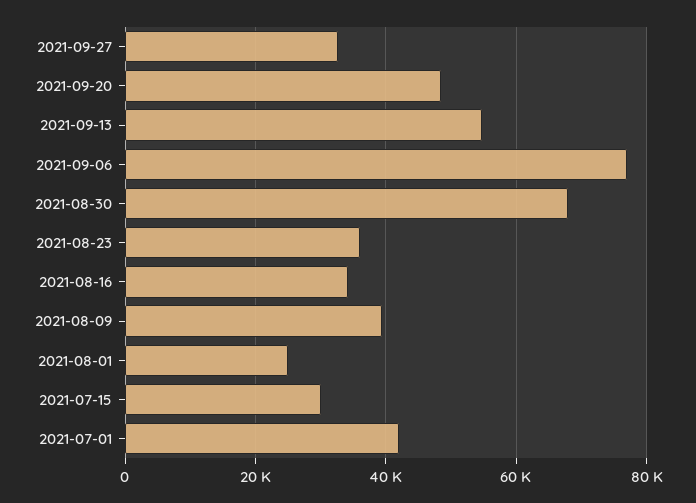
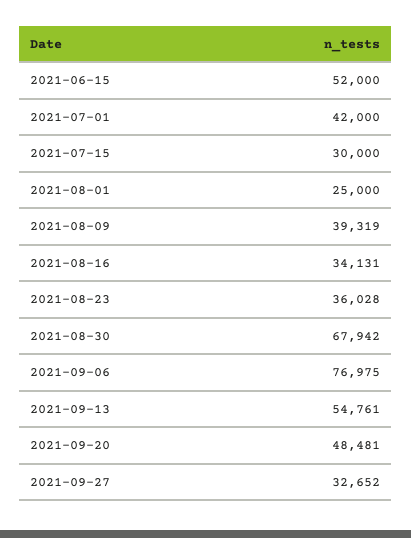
  {
    "2021-09-27": 32652,
    "2021-09-20": 48481,
    "2021-09-13": 54761,
    "2021-09-06": 76975,
    "2021-08-30": 67942,
    "2021-08-23": 36028,
    "2021-08-16": 34131,
    "2021-08-09": 39319,
    "2021-08-01": 25000,
    "2021-07-15": 30000,
-   "2021-07-01": 42000
+   "2021-07-01": 42000,
+   "2021-06-15": 52000
  }

